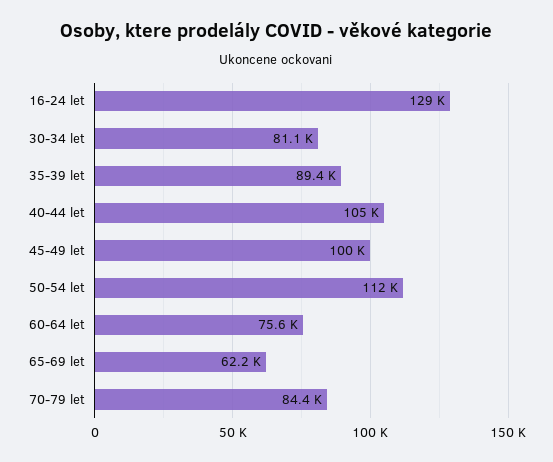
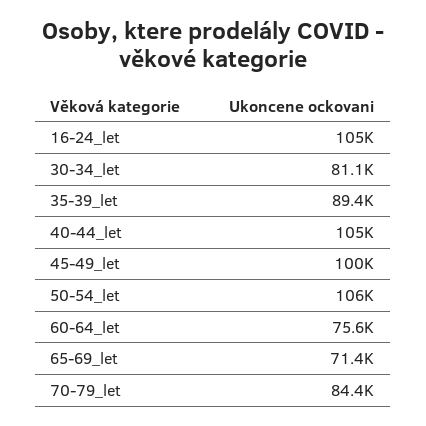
  {
-   "16-24 let": 129000,
+   "16-24 let": 105000,
    "30-34 let": 81100,
    "35-39 let": 89400,
    "40-44 let": 105000,
    "45-49 let": 100000,
-   "50-54 let": 112000,
+   "50-54 let": 106000,
    "60-64 let": 75600,
-   "65-69 let": 62200,
+   "65-69 let": 71400,
    "70-79 let": 84400
  }

